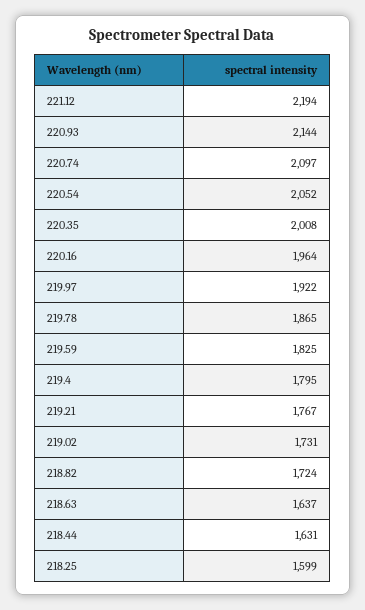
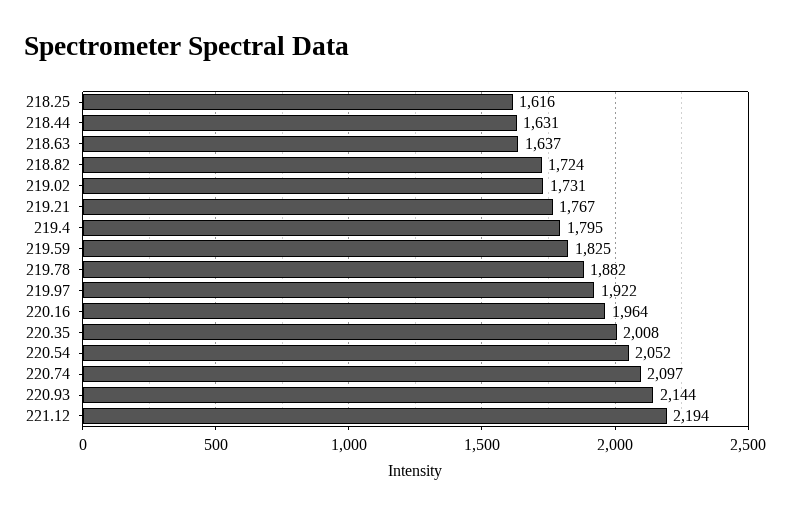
  {
    "221.12": 2194,
    "220.93": 2144,
    "220.74": 2097,
    "220.54": 2052,
    "220.35": 2008,
    "220.16": 1964,
    "219.97": 1922,
-   "219.78": 1865,
+   "219.78": 1882,
    "219.59": 1825,
    "219.4": 1795,
    "219.21": 1767,
    "219.02": 1731,
    "218.82": 1724,
    "218.63": 1637,
    "218.44": 1631,
-   "218.25": 1599
+   "218.25": 1616
  }

